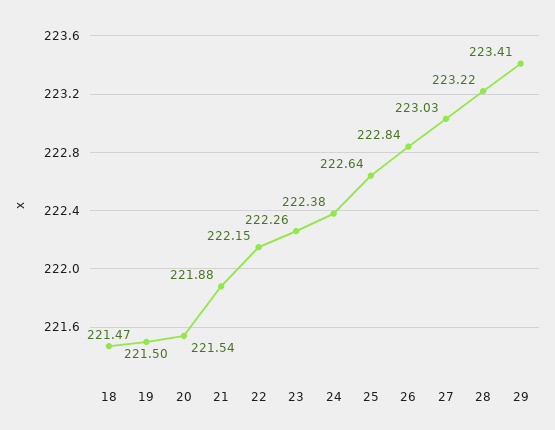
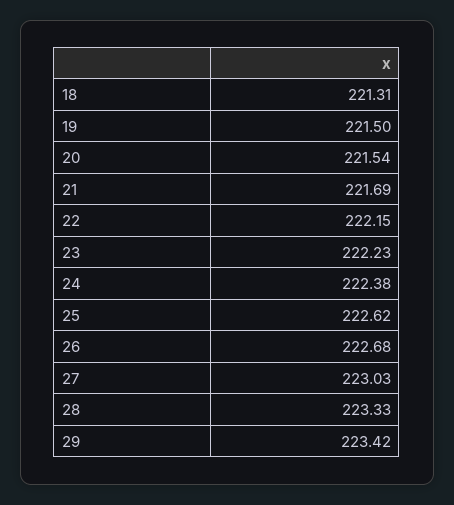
  {
-   "18": 221.47,
+   "18": 221.31,
    "19": 221.5,
    "20": 221.54,
-   "21": 221.88,
+   "21": 221.69,
    "22": 222.15,
-   "23": 222.26,
+   "23": 222.23,
    "24": 222.38,
-   "25": 222.64,
+   "25": 222.62,
-   "26": 222.84,
+   "26": 222.68,
    "27": 223.03,
-   "28": 223.22,
+   "28": 223.33,
-   "29": 223.41
+   "29": 223.42
  }

